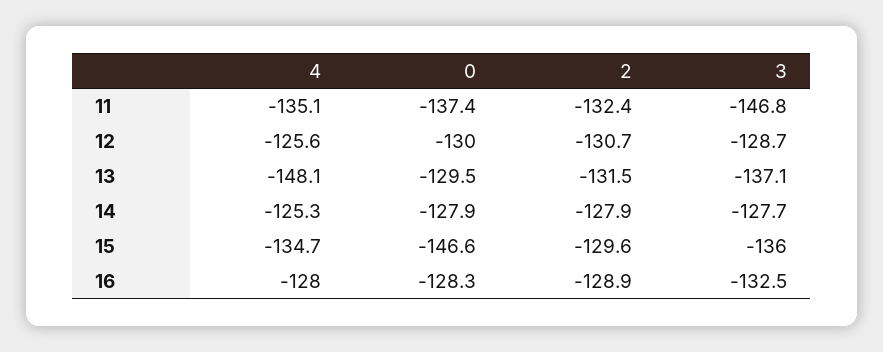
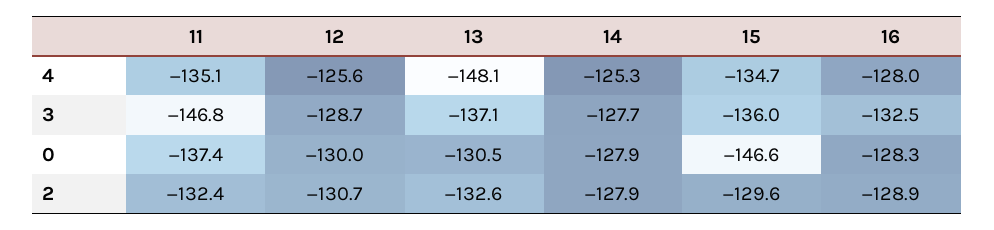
  {
    "4": {
      "11": -135.1,
      "12": -125.6,
      "13": -148.1,
      "14": -125.3,
      "15": -134.7,
      "16": -128
    },
    "0": {
      "11": -137.4,
      "12": -130,
-     "13": -129.5,
+     "13": -130.5,
      "14": -127.9,
      "15": -146.6,
      "16": -128.3
    },
    "2": {
      "11": -132.4,
      "12": -130.7,
-     "13": -131.5,
+     "13": -132.6,
      "14": -127.9,
      "15": -129.6,
      "16": -128.9
    },
    "3": {
      "11": -146.8,
      "12": -128.7,
      "13": -137.1,
      "14": -127.7,
      "15": -136,
      "16": -132.5
    }
  }

